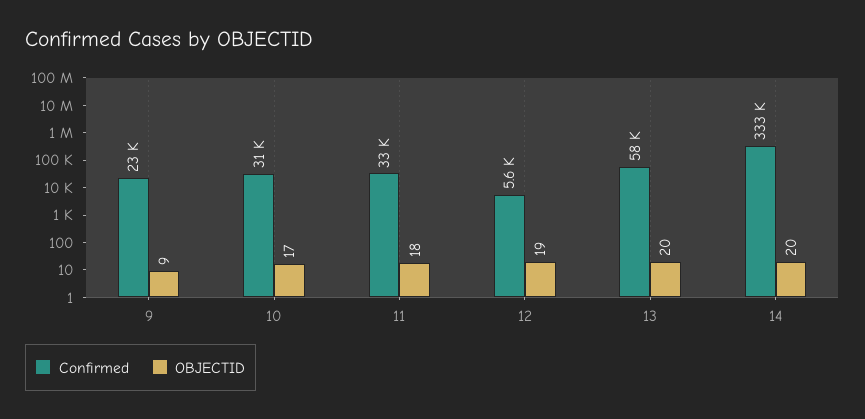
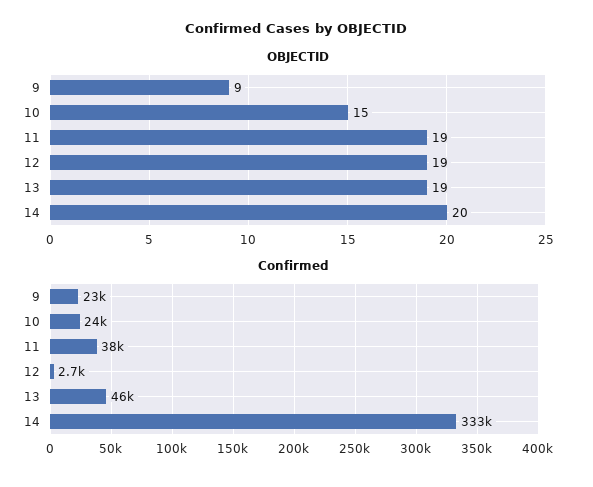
  {
    "Confirmed": {
      "9": 23000,
-     "10": 31000,
+     "10": 24000,
-     "11": 33000,
+     "11": 38000,
-     "12": 5600,
+     "12": 2700,
-     "13": 58000,
+     "13": 46000,
      "14": 333000
    },
    "OBJECTID": {
      "9": 9,
-     "10": 17,
+     "10": 15,
-     "11": 18,
+     "11": 19,
      "12": 19,
-     "13": 20,
+     "13": 19,
      "14": 20
    }
  }

